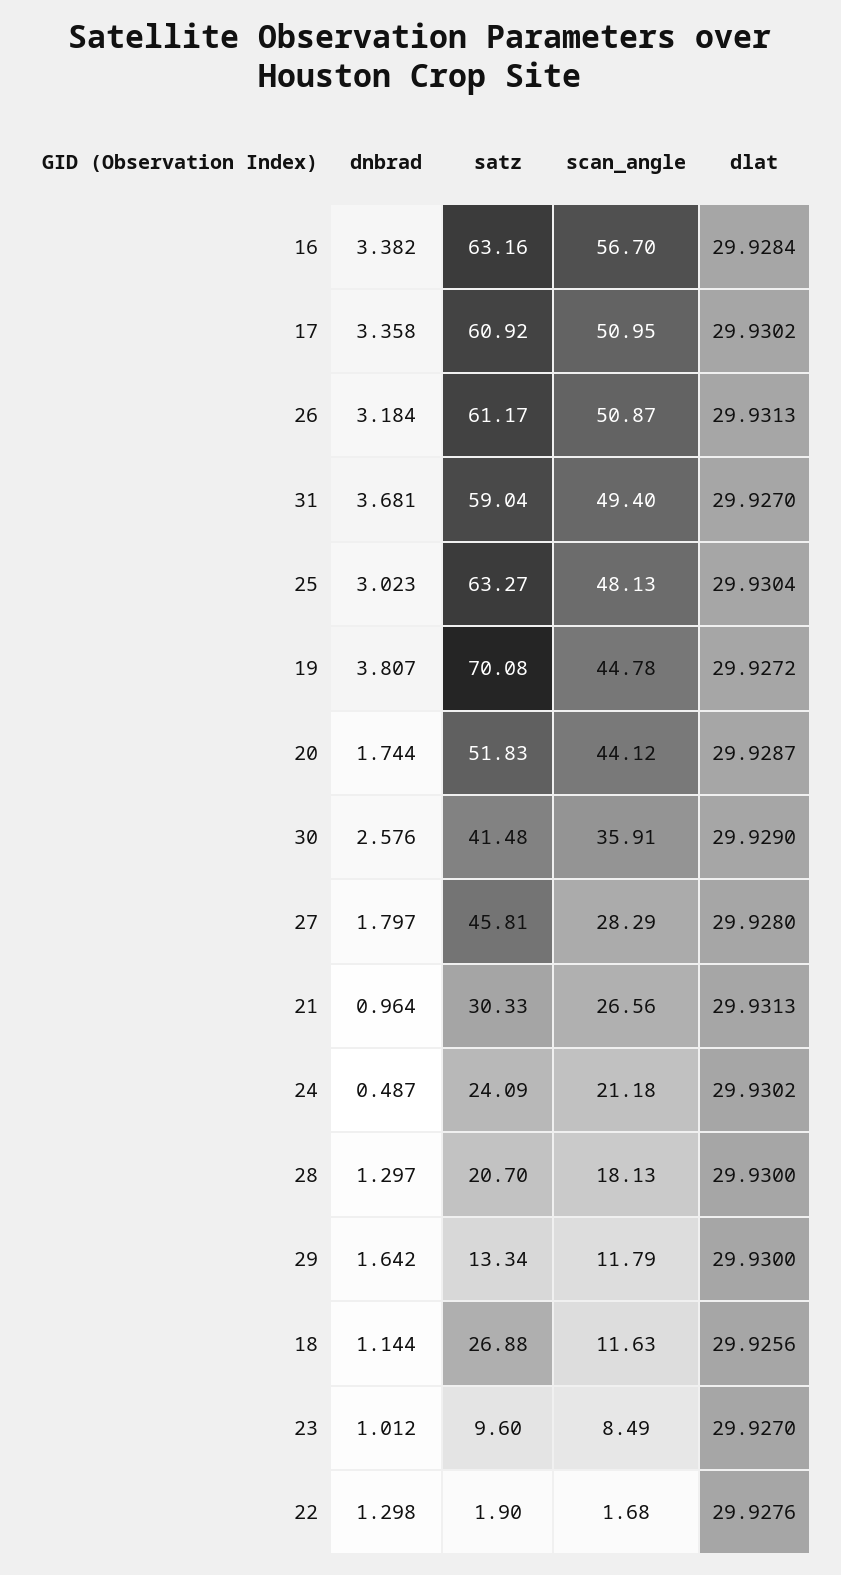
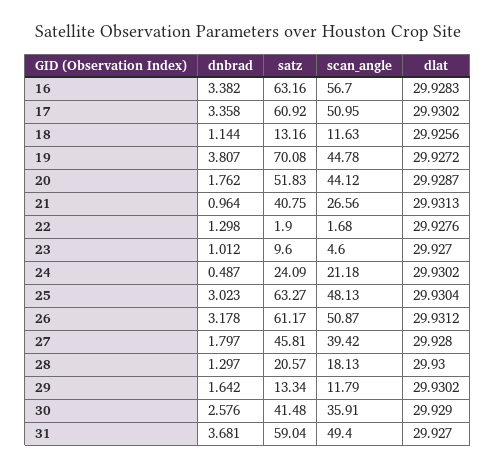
  {
    "dnbrad": {
      "16": 3.382,
      "17": 3.358,
-     "26": 3.184,
+     "26": 3.178,
      "31": 3.681,
      "25": 3.023,
      "19": 3.807,
-     "20": 1.744,
+     "20": 1.762,
      "30": 2.576,
      "27": 1.797,
      "21": 0.964,
      "24": 0.487,
      "28": 1.297,
      "29": 1.642,
      "18": 1.144,
      "23": 1.012,
      "22": 1.298
    },
    "satz": {
      "16": 63.16,
      "17": 60.92,
      "26": 61.17,
      "31": 59.04,
      "25": 63.27,
      "19": 70.08,
      "20": 51.83,
      "30": 41.48,
      "27": 45.81,
-     "21": 30.33,
+     "21": 40.75,
      "24": 24.09,
-     "28": 20.7,
+     "28": 20.57,
      "29": 13.34,
-     "18": 26.88,
+     "18": 13.16,
      "23": 9.6,
      "22": 1.9
    },
    "scan_angle": {
      "16": 56.7,
      "17": 50.95,
      "26": 50.87,
      "31": 49.4,
      "25": 48.13,
      "19": 44.78,
      "20": 44.12,
      "30": 35.91,
-     "27": 28.29,
+     "27": 39.42,
      "21": 26.56,
      "24": 21.18,
      "28": 18.13,
      "29": 11.79,
      "18": 11.63,
-     "23": 8.49,
+     "23": 4.6,
      "22": 1.68
    },
    "dlat": {
-     "16": 29.9284,
+     "16": 29.9283,
      "17": 29.9302,
-     "26": 29.9313,
+     "26": 29.9312,
      "31": 29.927,
      "25": 29.9304,
      "19": 29.9272,
      "20": 29.9287,
      "30": 29.929,
      "27": 29.928,
      "21": 29.9313,
      "24": 29.9302,
      "28": 29.93,
-     "29": 29.93,
+     "29": 29.9302,
      "18": 29.9256,
      "23": 29.927,
      "22": 29.9276
    }
  }

